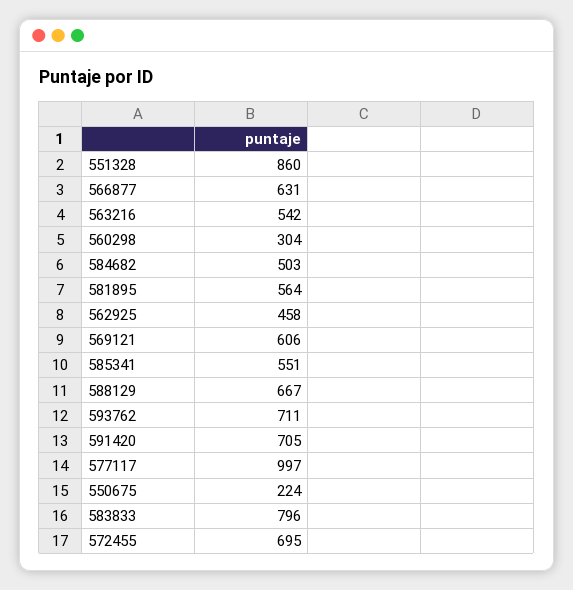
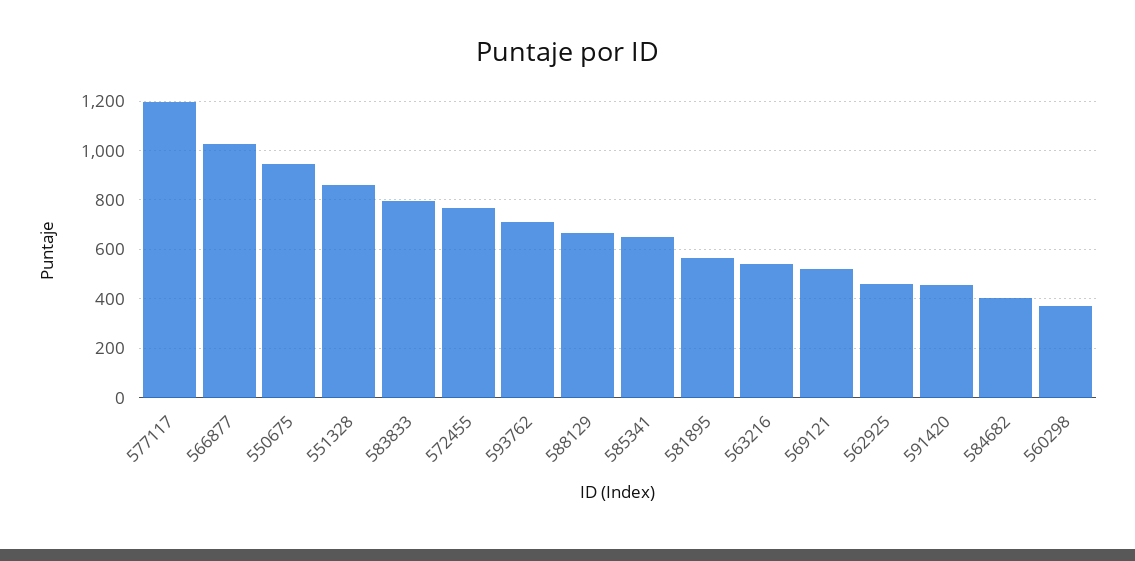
  {
    "551328": 860,
-   "566877": 631,
+   "566877": 1025,
    "563216": 542,
-   "560298": 304,
+   "560298": 375,
-   "584682": 503,
+   "584682": 400,
    "581895": 564,
    "562925": 458,
-   "569121": 606,
+   "569121": 525,
-   "585341": 551,
+   "585341": 650,
    "588129": 667,
    "593762": 711,
-   "591420": 705,
+   "591420": 450,
-   "577117": 997,
+   "577117": 1200,
-   "550675": 224,
+   "550675": 950,
    "583833": 796,
-   "572455": 695
+   "572455": 775
  }

